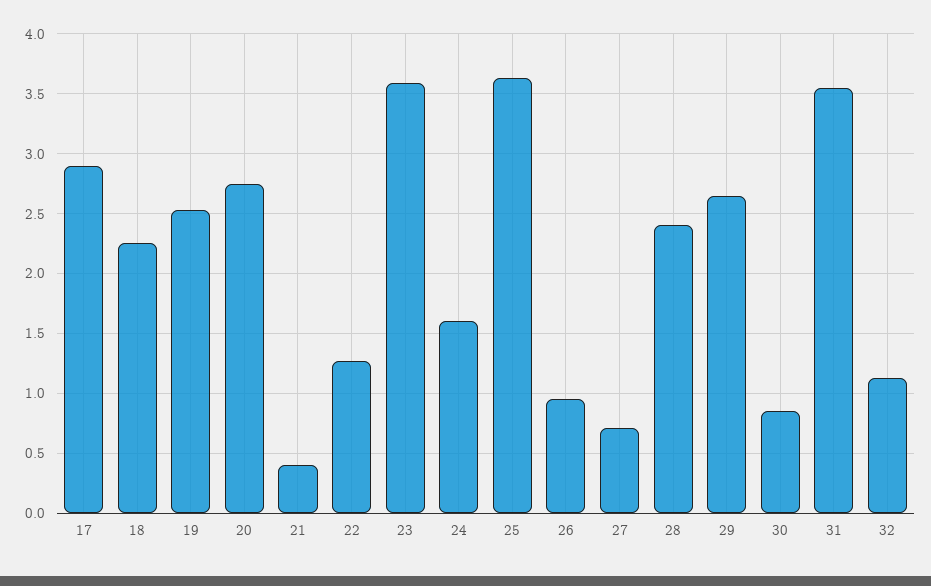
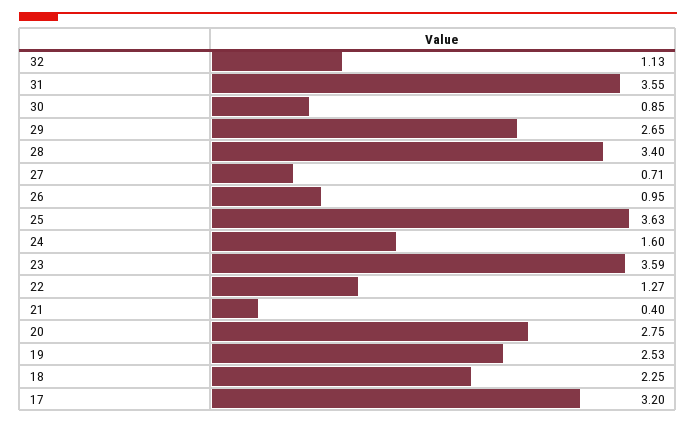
  {
-   "17": 2.9,
+   "17": 3.2,
    "18": 2.25,
    "19": 2.53,
    "20": 2.75,
    "21": 0.4,
    "22": 1.27,
    "23": 3.59,
    "24": 1.6,
    "25": 3.63,
    "26": 0.95,
    "27": 0.71,
-   "28": 2.4,
+   "28": 3.4,
    "29": 2.65,
    "30": 0.85,
    "31": 3.55,
    "32": 1.13
  }

